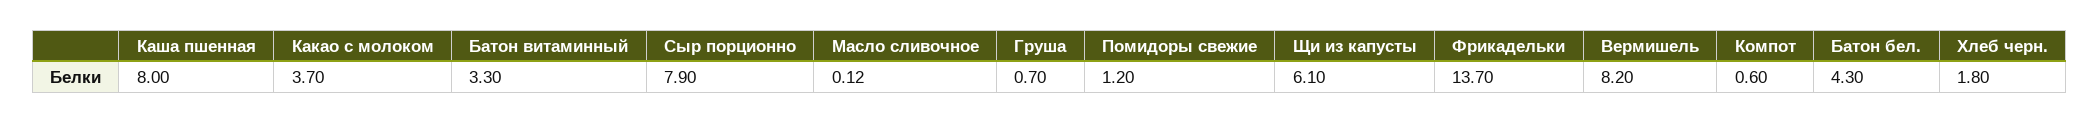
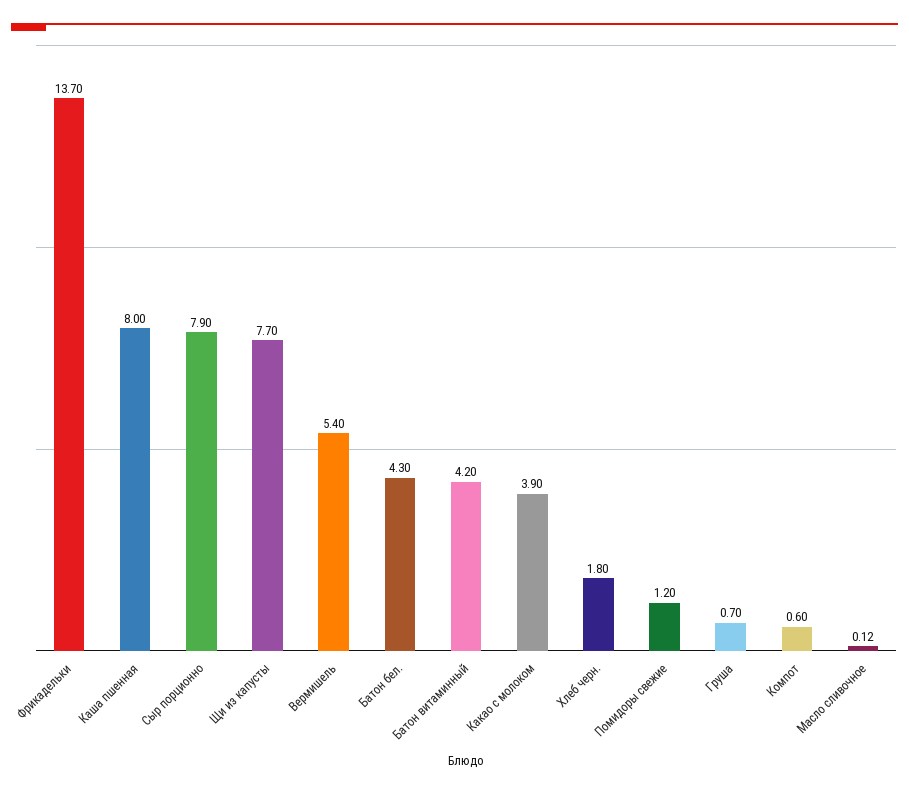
  {
    "Каша пшенная": 8,
-   "Какао с молоком": 3.7,
+   "Какао с молоком": 3.9,
-   "Батон витаминный": 3.3,
+   "Батон витаминный": 4.2,
    "Сыр порционно": 7.9,
    "Масло сливочное": 0.12,
    "Груша": 0.7,
    "Помидоры свежие": 1.2,
-   "Щи из капусты": 6.1,
+   "Щи из капусты": 7.7,
    "Фрикадельки": 13.7,
-   "Вермишель": 8.2,
+   "Вермишель": 5.4,
    "Компот": 0.6,
    "Батон бел.": 4.3,
    "Хлеб черн.": 1.8
  }

